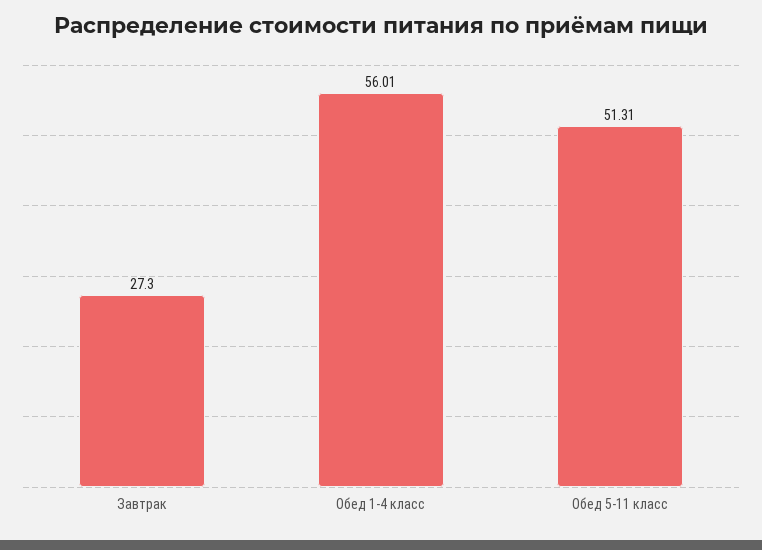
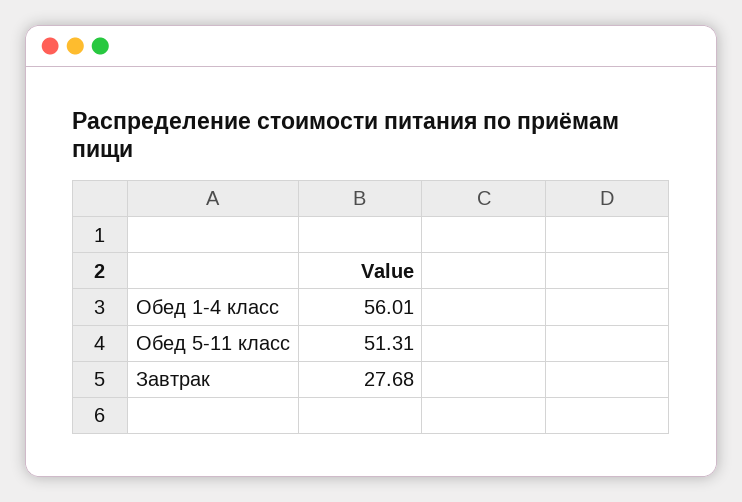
  {
-   "Завтрак": 27.3,
+   "Завтрак": 27.68,
    "Обед 1-4 класс": 56.01,
    "Обед 5-11 класс": 51.31
  }

